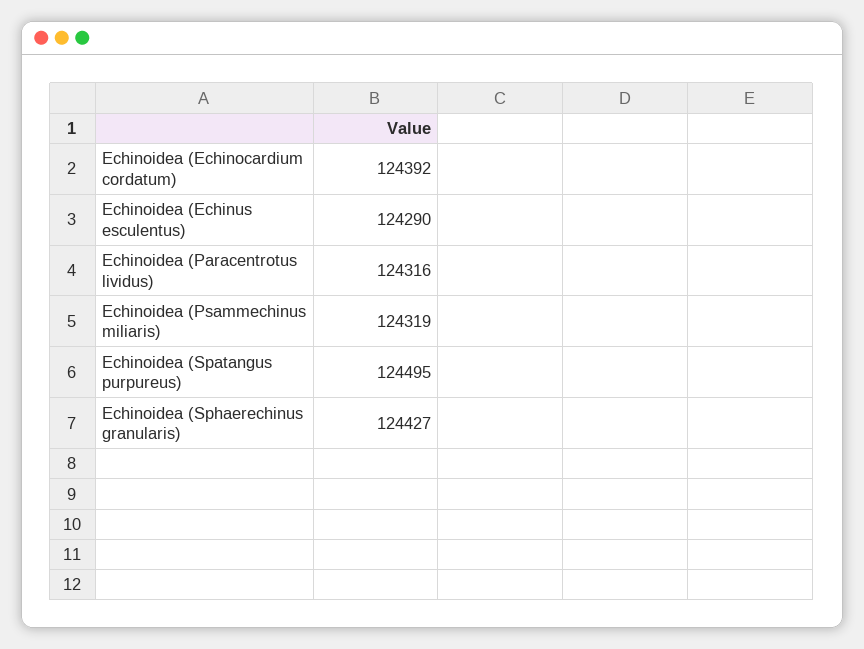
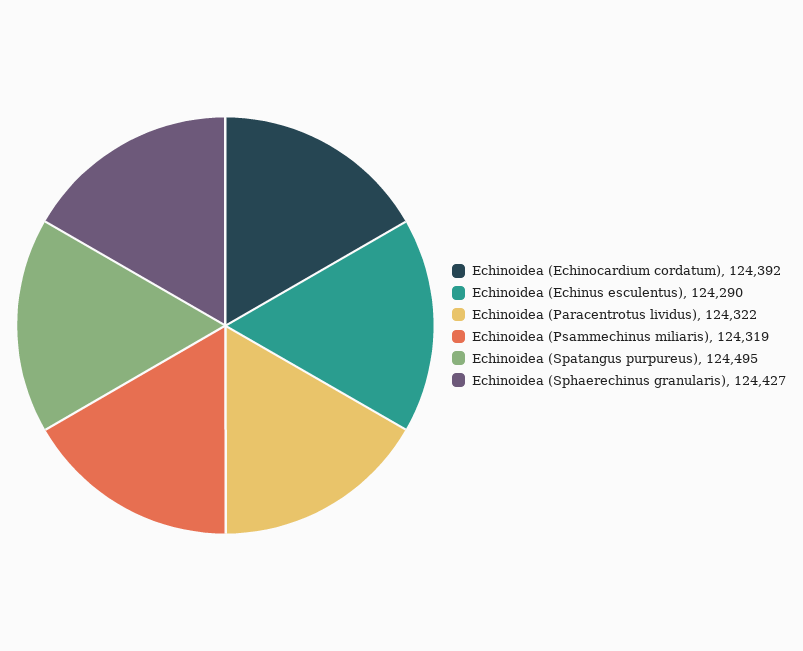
  {
    "Echinoidea (Echinocardium cordatum)": 124392,
    "Echinoidea (Echinus esculentus)": 124290,
-   "Echinoidea (Paracentrotus lividus)": 124316,
+   "Echinoidea (Paracentrotus lividus)": 124322,
    "Echinoidea (Psammechinus miliaris)": 124319,
    "Echinoidea (Spatangus purpureus)": 124495,
    "Echinoidea (Sphaerechinus granularis)": 124427
  }

